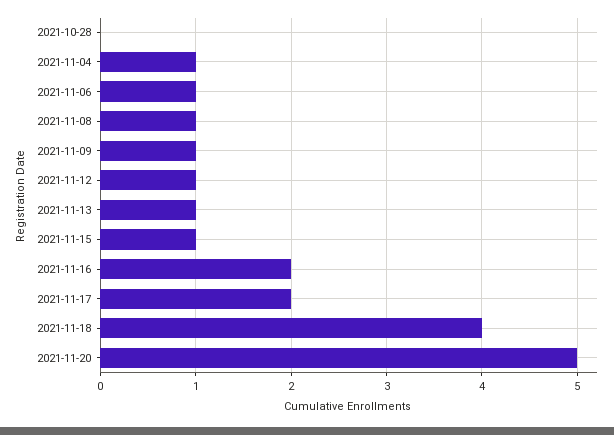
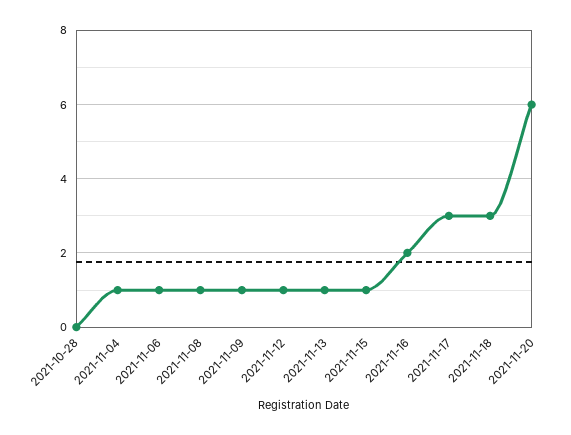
  {
    "2021-10-28": 0,
    "2021-11-04": 1,
    "2021-11-06": 1,
    "2021-11-08": 1,
    "2021-11-09": 1,
    "2021-11-12": 1,
    "2021-11-13": 1,
    "2021-11-15": 1,
    "2021-11-16": 2,
-   "2021-11-17": 2,
+   "2021-11-17": 3,
-   "2021-11-18": 4,
+   "2021-11-18": 3,
-   "2021-11-20": 5
+   "2021-11-20": 6
  }

